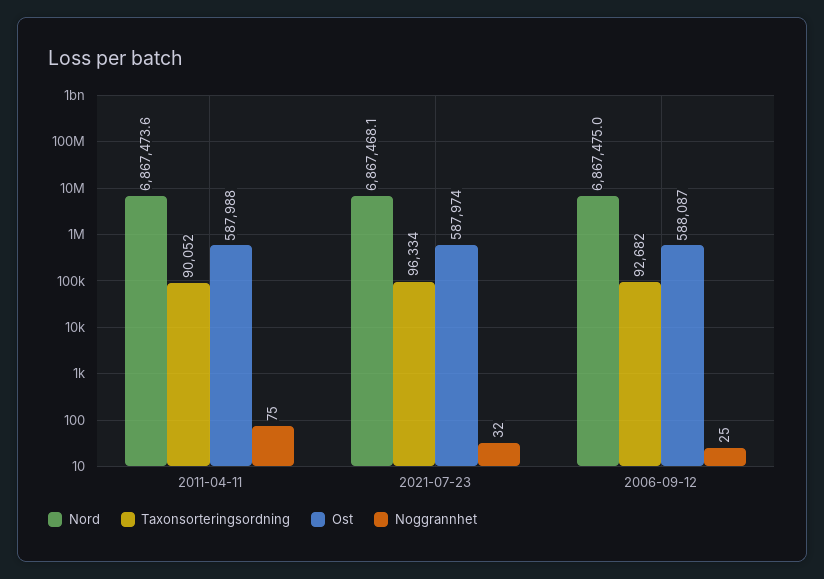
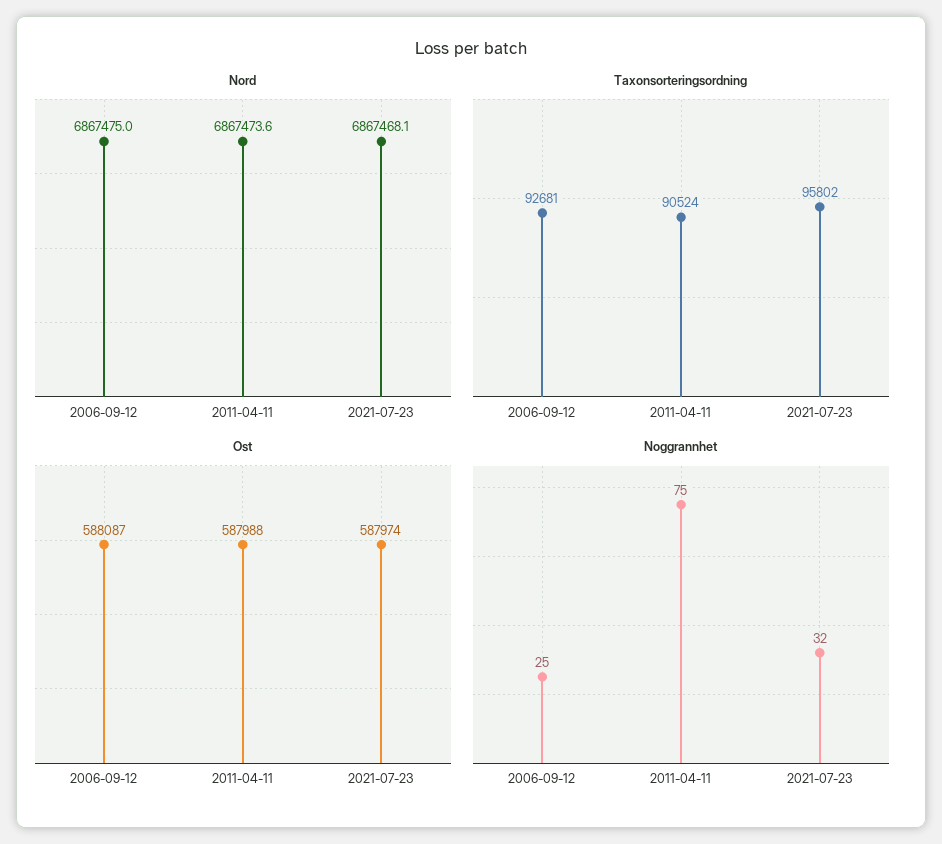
  {
    "Nord": {
      "2011-04-11": 6867473.6,
      "2021-07-23": 6867468.1,
      "2006-09-12": 6867475
    },
    "Taxonsorteringsordning": {
-     "2011-04-11": 90052,
+     "2011-04-11": 90524,
-     "2021-07-23": 96334,
+     "2021-07-23": 95802,
-     "2006-09-12": 92682
+     "2006-09-12": 92681
    },
    "Ost": {
      "2011-04-11": 587988,
      "2021-07-23": 587974,
      "2006-09-12": 588087
    },
    "Noggrannhet": {
      "2011-04-11": 75,
      "2021-07-23": 32,
      "2006-09-12": 25
    }
  }

